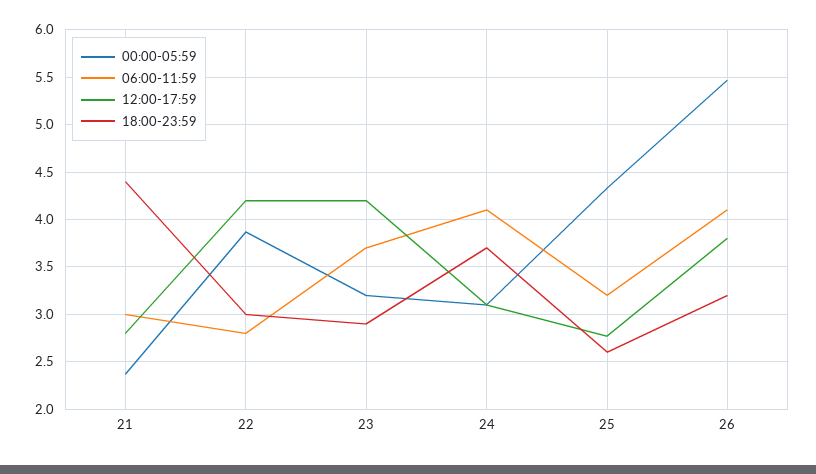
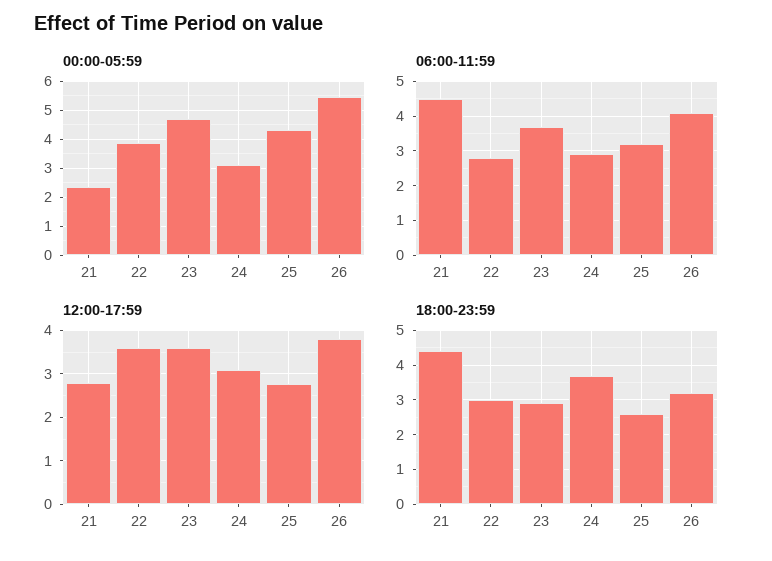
  {
    "00:00-05:59": {
      "21": 2.4,
      "22": 3.9,
-     "23": 3.2,
+     "23": 4.75,
      "24": 3.1,
      "25": 4.3,
      "26": 5.5
    },
    "06:00-11:59": {
-     "21": 3,
+     "21": 4.5,
      "22": 2.8,
      "23": 3.7,
-     "24": 4.1,
+     "24": 3,
      "25": 3.2,
      "26": 4.1
    },
    "12:00-17:59": {
      "21": 2.8,
-     "22": 4.2,
+     "22": 3.6,
-     "23": 4.2,
+     "23": 3.6,
      "24": 3.1,
      "25": 2.8,
      "26": 3.8
    },
    "18:00-23:59": {
      "21": 4.4,
      "22": 3,
      "23": 2.9,
      "24": 3.7,
      "25": 2.6,
      "26": 3.2
    }
  }

